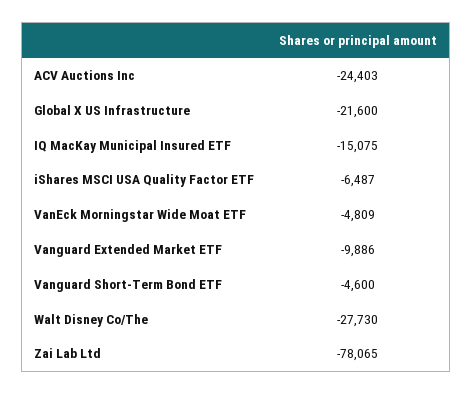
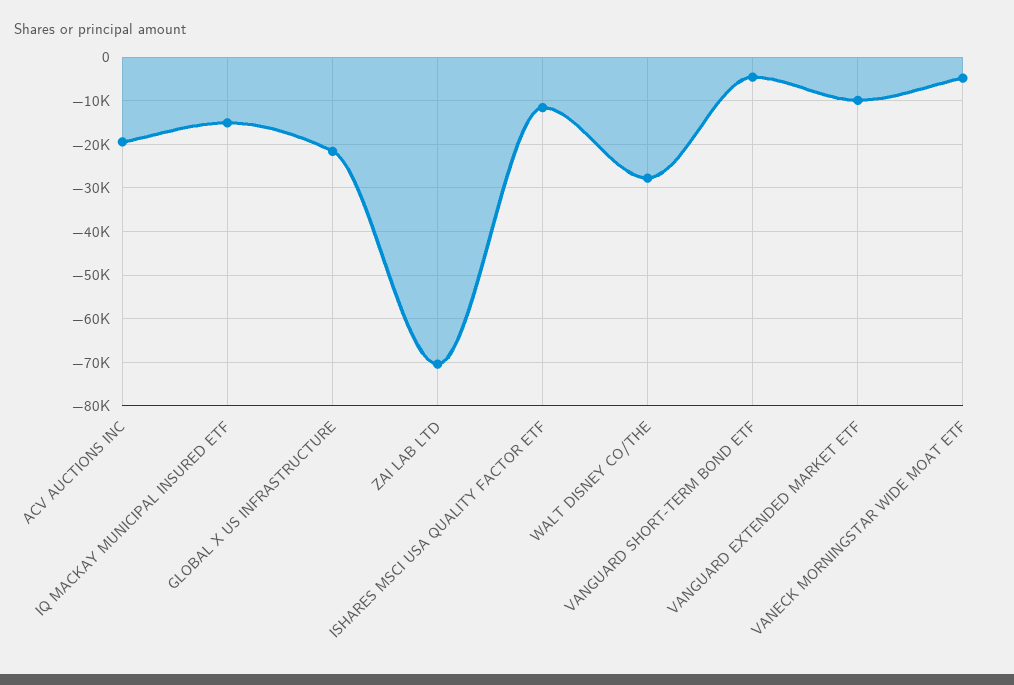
  {
-   "ACV Auctions Inc": -24403,
+   "ACV Auctions Inc": -20000,
    "Global X US Infrastructure": -21600,
    "IQ MacKay Municipal Insured ETF": -15075,
-   "iShares MSCI USA Quality Factor ETF": -6487,
+   "iShares MSCI USA Quality Factor ETF": -12000,
    "VanEck Morningstar Wide Moat ETF": -4809,
    "Vanguard Extended Market ETF": -9886,
    "Vanguard Short-Term Bond ETF": -4600,
    "Walt Disney Co/The": -27730,
-   "Zai Lab Ltd": -78065
+   "Zai Lab Ltd": -70000
  }

